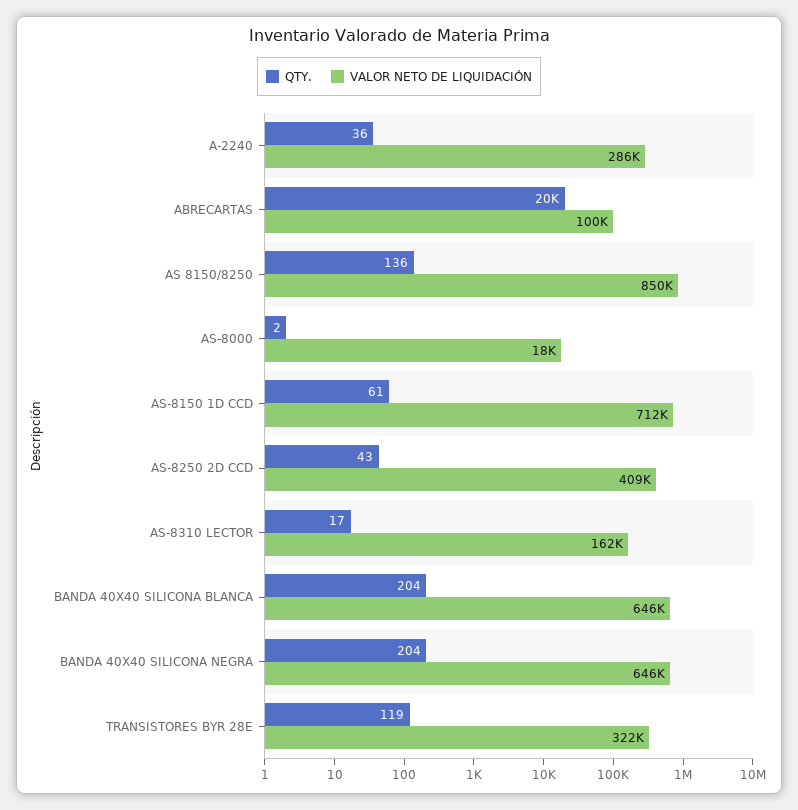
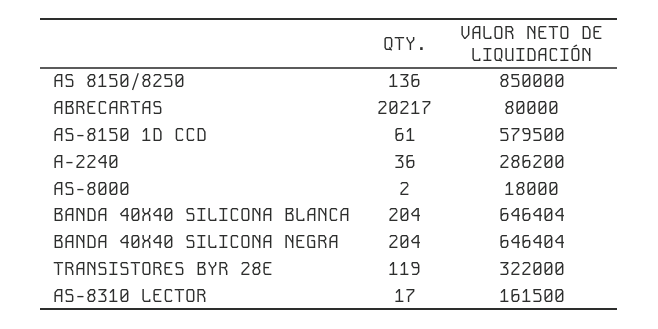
  {
    "QTY.": {
      "A-2240": 36,
      "ABRECARTAS": 20217,
      "AS 8150/8250": 136,
      "AS-8000": 2,
      "AS-8150 1D CCD": 61,
-     "AS-8250 2D CCD": 43,
      "AS-8310 LECTOR": 17,
      "BANDA 40X40 SILICONA BLANCA": 204,
      "BANDA 40X40 SILICONA NEGRA": 204,
      "TRANSISTORES BYR 28E": 119
    },
    "VALOR NETO DE LIQUIDACIÓN": {
      "A-2240": 286200,
-     "ABRECARTAS": 100000,
+     "ABRECARTAS": 80000,
      "AS 8150/8250": 850000,
      "AS-8000": 18000,
-     "AS-8150 1D CCD": 712000,
+     "AS-8150 1D CCD": 579500,
-     "AS-8250 2D CCD": 409000,
      "AS-8310 LECTOR": 161500,
      "BANDA 40X40 SILICONA BLANCA": 646404,
      "BANDA 40X40 SILICONA NEGRA": 646404,
      "TRANSISTORES BYR 28E": 322000
    }
  }

